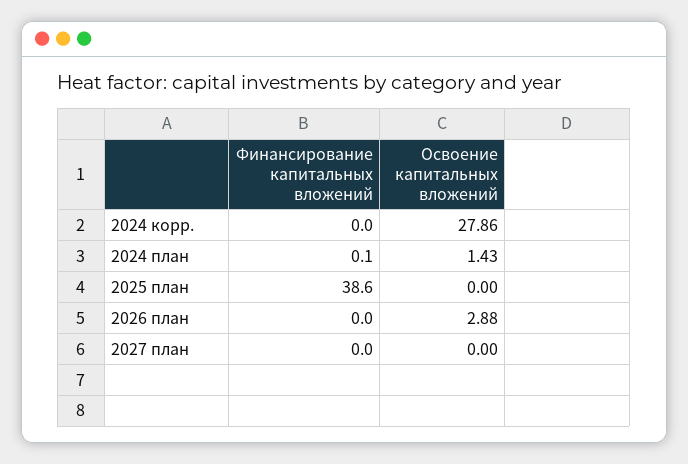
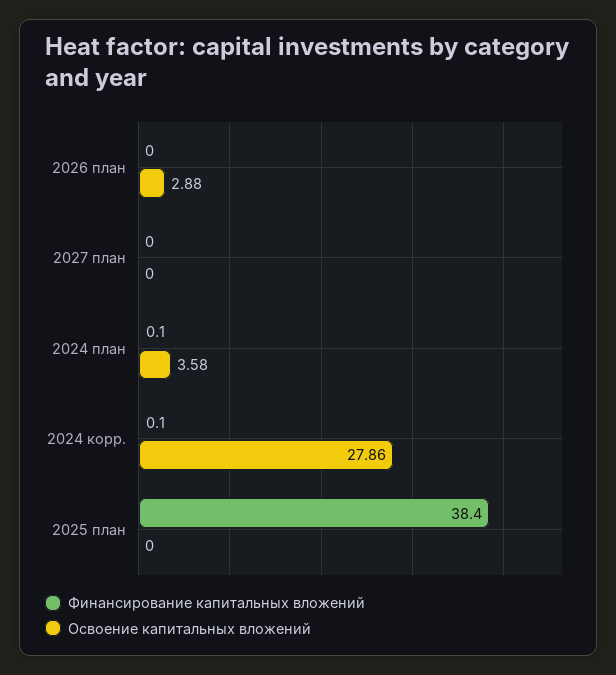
  {
    "Финансирование капитальных вложений": {
-     "2024 корр.": 0,
+     "2024 корр.": 0.1,
      "2024 план": 0.1,
-     "2025 план": 38.6,
+     "2025 план": 38.4,
      "2026 план": 0,
      "2027 план": 0
    },
    "Освоение капитальных вложений": {
      "2024 корр.": 27.86,
-     "2024 план": 1.43,
+     "2024 план": 3.58,
      "2025 план": 0,
      "2026 план": 2.88,
      "2027 план": 0
    }
  }

